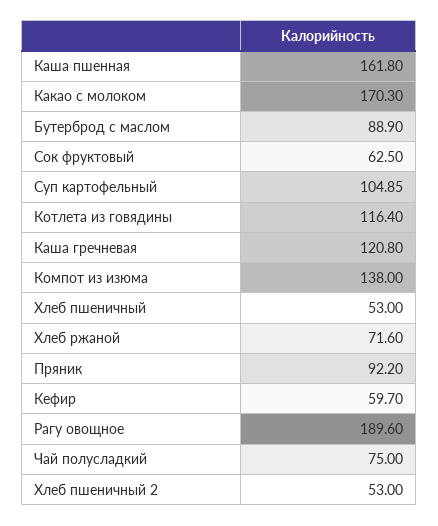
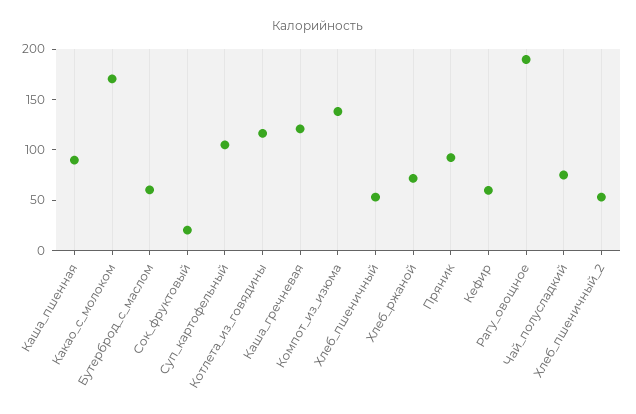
  {
-   "Каша пшенная": 161.8,
+   "Каша пшенная": 90,
    "Какао с молоком": 170.3,
-   "Бутерброд с маслом": 88.9,
+   "Бутерброд с маслом": 60,
-   "Сок фруктовый": 62.5,
+   "Сок фруктовый": 20,
    "Суп картофельный": 104.85,
    "Котлета из говядины": 116.4,
    "Каша гречневая": 120.8,
    "Компот из изюма": 138,
    "Хлеб пшеничный": 53,
    "Хлеб ржаной": 71.6,
    "Пряник": 92.2,
    "Кефир": 59.7,
    "Рагу овощное": 189.6,
    "Чай полусладкий": 75,
    "Хлеб пшеничный 2": 53
  }

